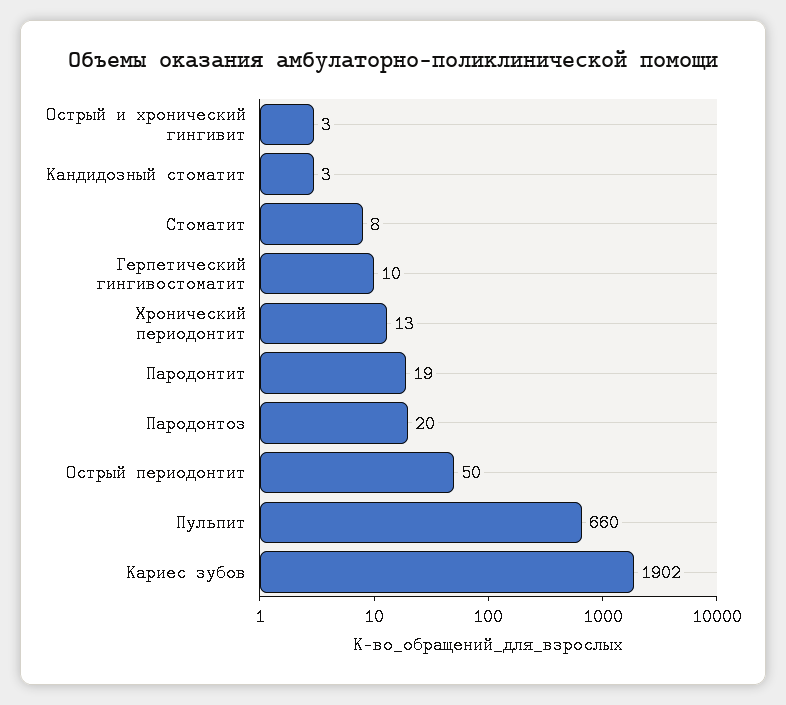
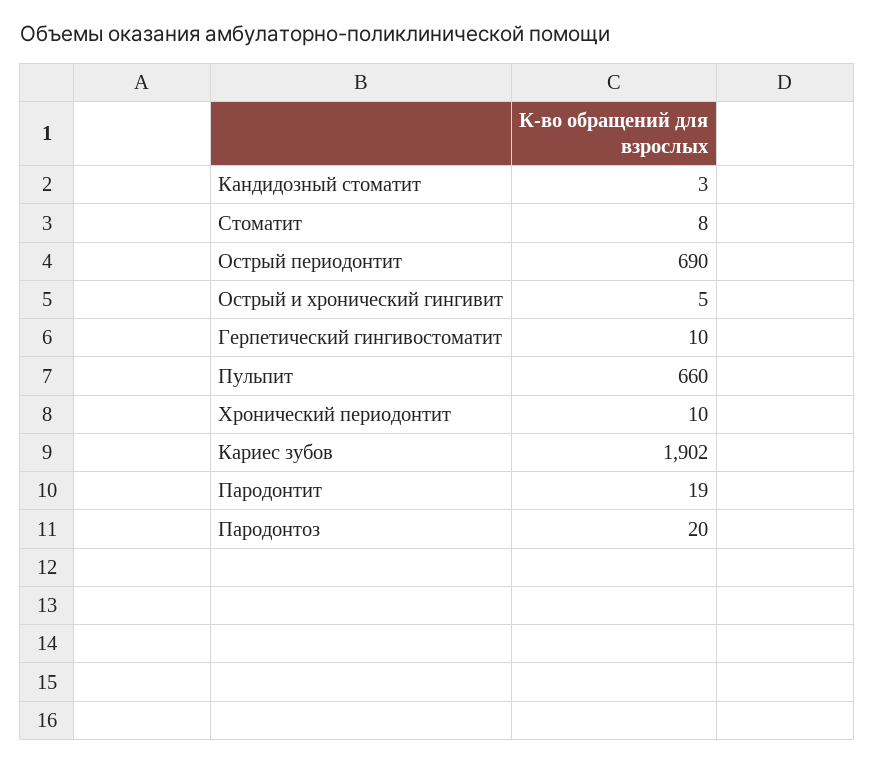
  {
-   "Острый и хронический гингивит": 3,
+   "Острый и хронический гингивит": 5,
    "Кандидозный стоматит": 3,
    "Стоматит": 8,
    "Герпетический гингивостоматит": 10,
-   "Хронический периодонтит": 13,
+   "Хронический периодонтит": 10,
    "Пародонтит": 19,
    "Пародонтоз": 20,
-   "Острый периодонтит": 50,
+   "Острый периодонтит": 690,
    "Пульпит": 660,
    "Кариес зубов": 1902
  }

